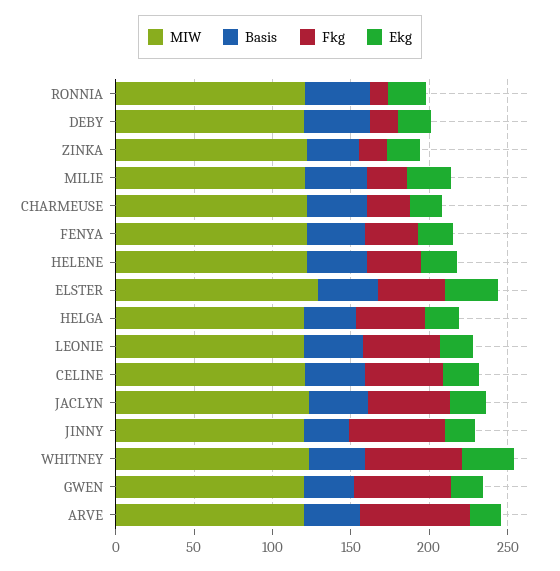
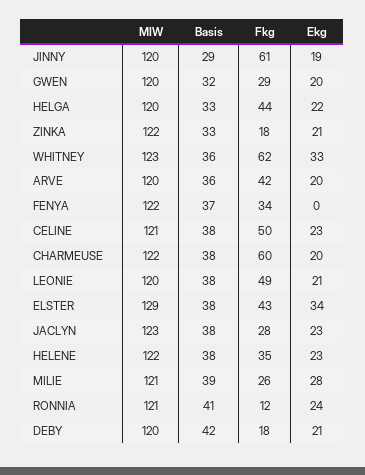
  {
    "MIW": {
      "RONNIA": 121,
      "DEBY": 120,
      "ZINKA": 122,
      "MILIE": 121,
      "CHARMEUSE": 122,
      "FENYA": 122,
      "HELENE": 122,
      "ELSTER": 129,
      "HELGA": 120,
      "LEONIE": 120,
      "CELINE": 121,
      "JACLYN": 123,
      "JINNY": 120,
      "WHITNEY": 123,
      "GWEN": 120,
      "ARVE": 120
    },
    "Basis": {
      "RONNIA": 41,
      "DEBY": 42,
      "ZINKA": 33,
      "MILIE": 39,
      "CHARMEUSE": 38,
      "FENYA": 37,
      "HELENE": 38,
      "ELSTER": 38,
      "HELGA": 33,
      "LEONIE": 38,
      "CELINE": 38,
      "JACLYN": 38,
      "JINNY": 29,
      "WHITNEY": 36,
      "GWEN": 32,
      "ARVE": 36
    },
    "Fkg": {
      "RONNIA": 12,
      "DEBY": 18,
      "ZINKA": 18,
      "MILIE": 26,
-     "CHARMEUSE": 30,
+     "CHARMEUSE": 60,
      "FENYA": 34,
      "HELENE": 35,
      "ELSTER": 43,
      "HELGA": 44,
      "LEONIE": 49,
      "CELINE": 50,
-     "JACLYN": 50,
+     "JACLYN": 28,
      "JINNY": 61,
      "WHITNEY": 62,
-     "GWEN": 60,
+     "GWEN": 29,
-     "ARVE": 70
+     "ARVE": 42
    },
    "Ekg": {
      "RONNIA": 24,
      "DEBY": 21,
      "ZINKA": 21,
      "MILIE": 28,
      "CHARMEUSE": 20,
-     "FENYA": 20,
+     "FENYA": 0,
      "HELENE": 23,
      "ELSTER": 34,
      "HELGA": 22,
      "LEONIE": 21,
      "CELINE": 23,
      "JACLYN": 23,
      "JINNY": 19,
      "WHITNEY": 33,
      "GWEN": 20,
      "ARVE": 20
    }
  }

